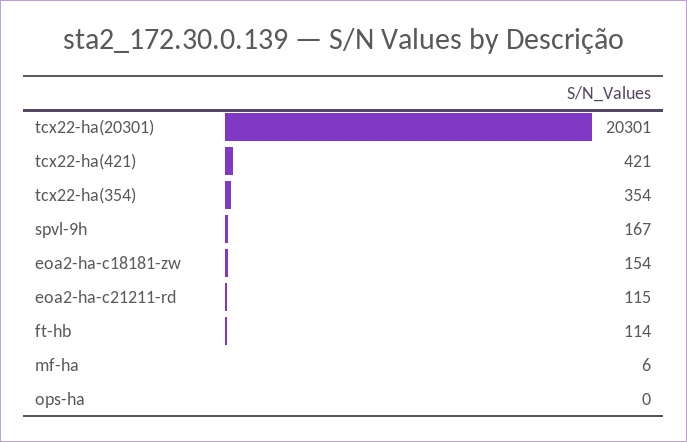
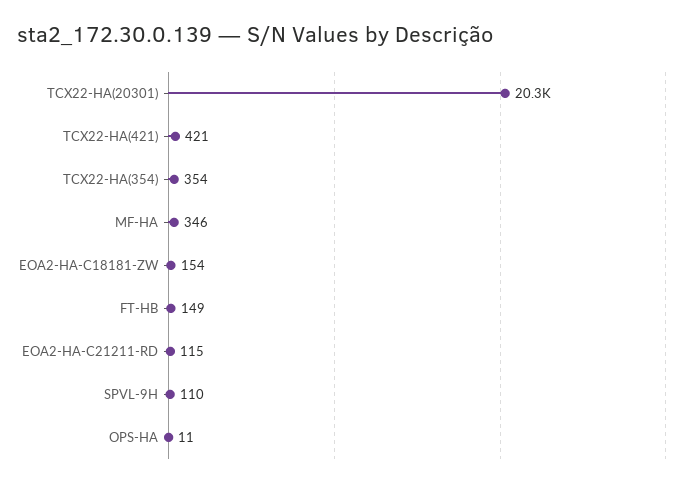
  {
    "tcx22-ha(20301)": 20301,
    "tcx22-ha(421)": 421,
    "tcx22-ha(354)": 354,
-   "spvl-9h": 167,
+   "spvl-9h": 110,
    "eoa2-ha-c18181-zw": 154,
    "eoa2-ha-c21211-rd": 115,
-   "ft-hb": 114,
+   "ft-hb": 149,
-   "mf-ha": 6,
+   "mf-ha": 346,
-   "ops-ha": 0
+   "ops-ha": 11
  }

